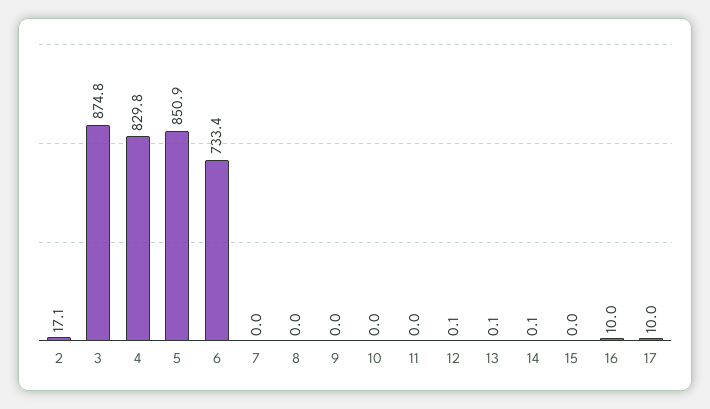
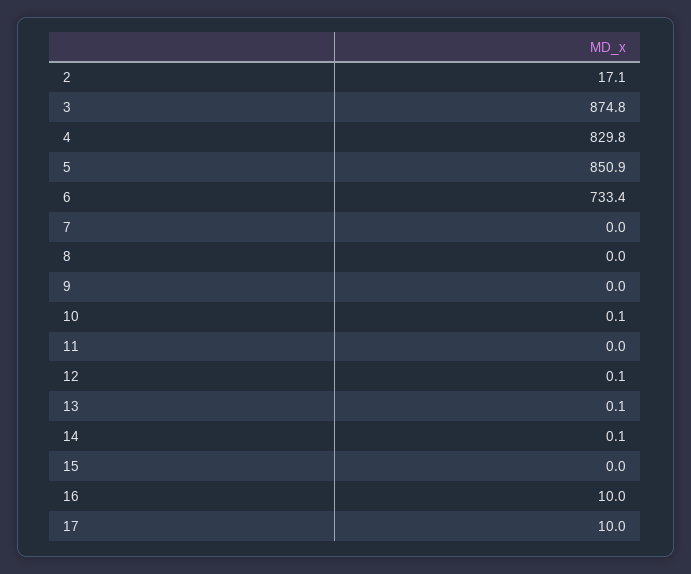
  {
    "2": 17.1,
    "3": 874.8,
    "4": 829.8,
    "5": 850.9,
    "6": 733.4,
    "7": 0,
    "8": 0,
    "9": 0,
-   "10": 0,
+   "10": 0.1,
    "11": 0,
    "12": 0.1,
    "13": 0.1,
    "14": 0.1,
    "15": 0,
    "16": 10,
    "17": 10
  }

